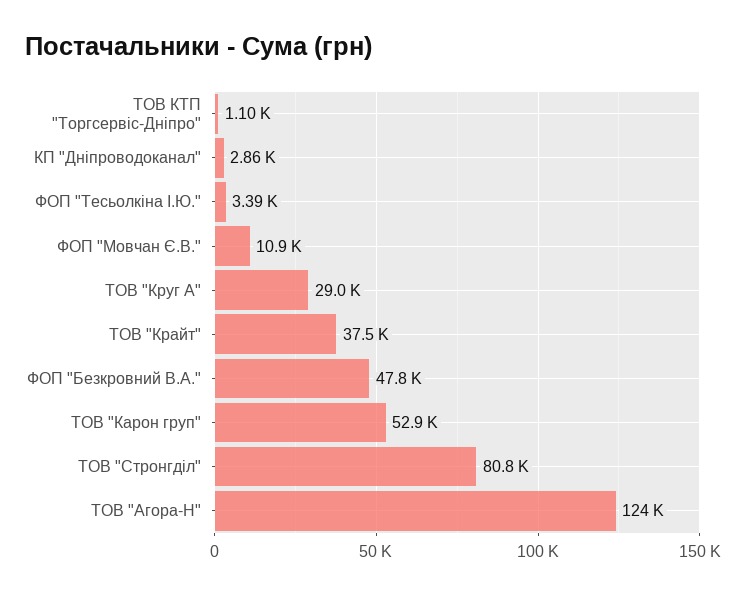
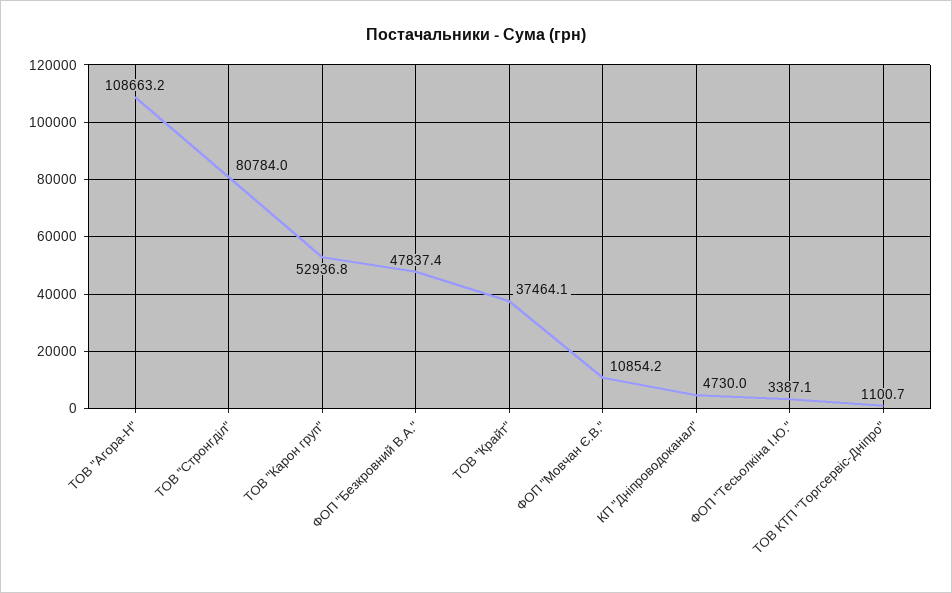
  {
    "ТОВ КТП \"Торгсервіс-Дніпро\"": 1100.7,
-   "КП \"Дніпроводоканал\"": 2860,
+   "КП \"Дніпроводоканал\"": 4730,
    "ФОП \"Тесьолкіна І.Ю.\"": 3387.1,
    "ФОП \"Мовчан Є.В.\"": 10854.2,
-   "ТОВ \"Круг А\"": 29000,
    "ТОВ \"Крайт\"": 37464.1,
    "ФОП \"Безкровний В.А.\"": 47837.4,
    "ТОВ \"Карон груп\"": 52936.8,
    "ТОВ \"Стронгділ\"": 80784,
-   "ТОВ \"Агора-Н\"": 124000
+   "ТОВ \"Агора-Н\"": 108663.2
  }

